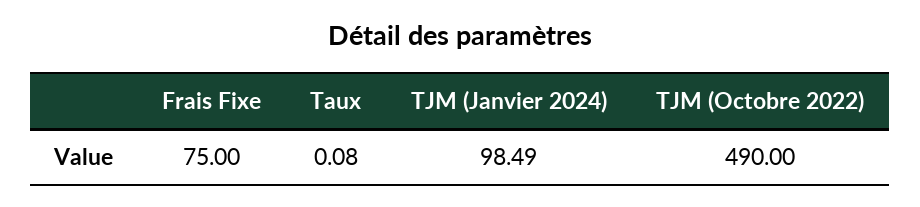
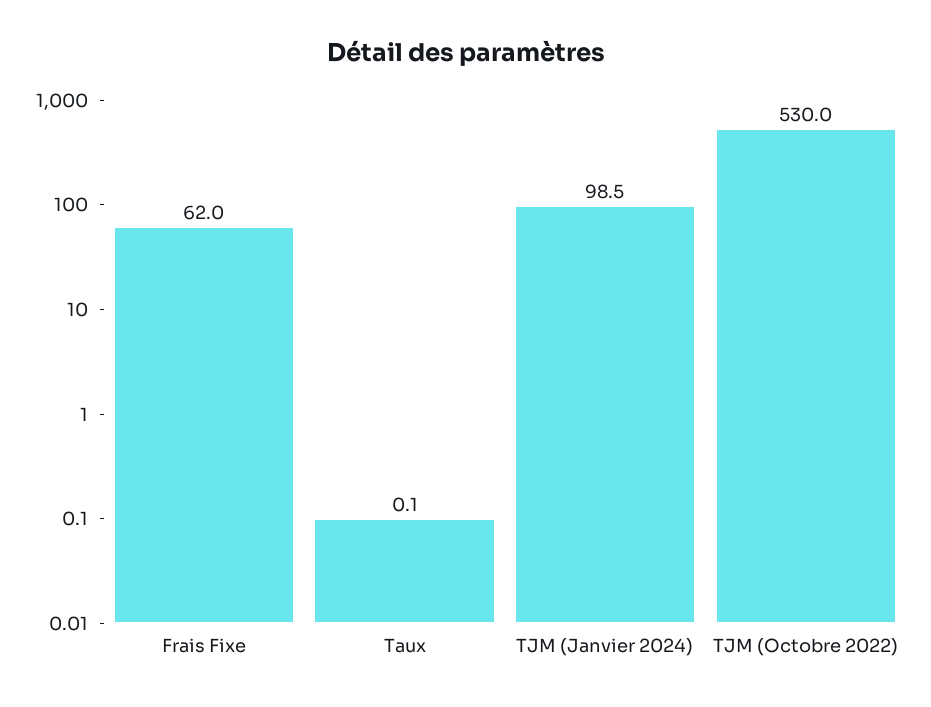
  {
-   "Frais Fixe": 75,
+   "Frais Fixe": 62,
    "Taux": 0.08,
    "TJM (Janvier 2024)": 98.49,
-   "TJM (Octobre 2022)": 490
+   "TJM (Octobre 2022)": 530
  }

